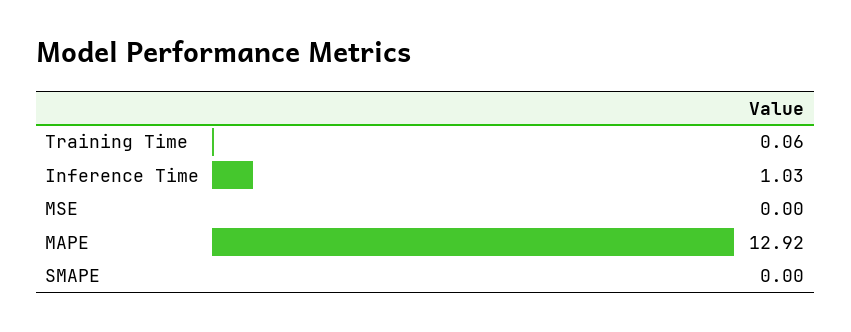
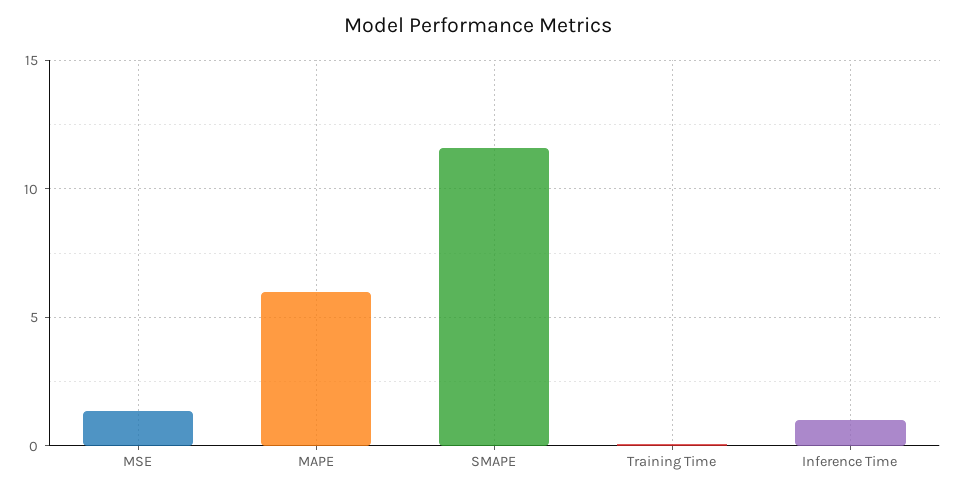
  {
    "Training Time": 0.06,
    "Inference Time": 1.03,
-   "MSE": 0,
+   "MSE": 1.5,
-   "MAPE": 12.92,
+   "MAPE": 6,
-   "SMAPE": 0
+   "SMAPE": 11.5
  }

